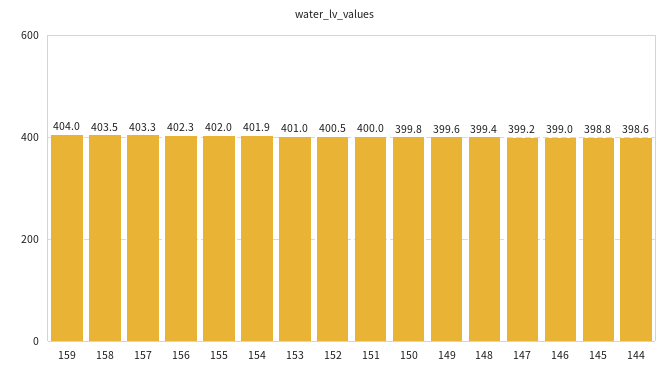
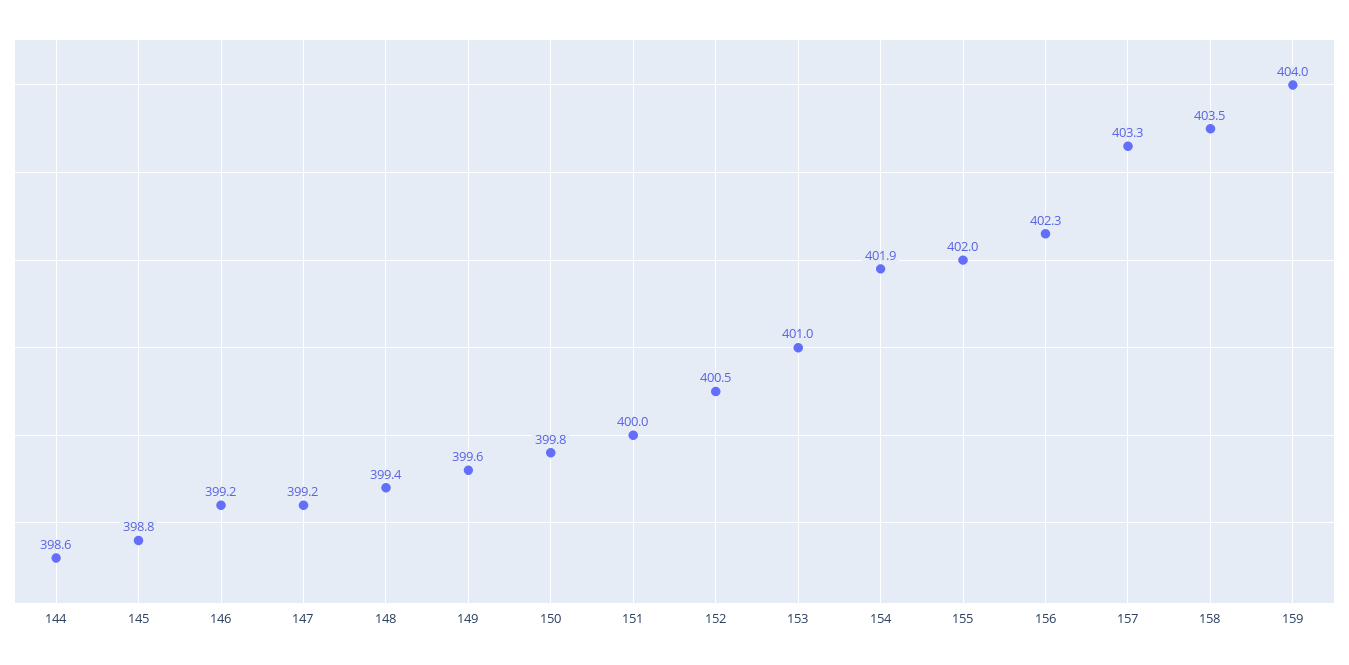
  {
    "159": 404,
    "158": 403.5,
    "157": 403.3,
    "156": 402.3,
    "155": 402,
    "154": 401.9,
    "153": 401,
    "152": 400.5,
    "151": 400,
    "150": 399.8,
    "149": 399.6,
    "148": 399.4,
    "147": 399.2,
-   "146": 399,
+   "146": 399.2,
    "145": 398.8,
    "144": 398.6
  }

